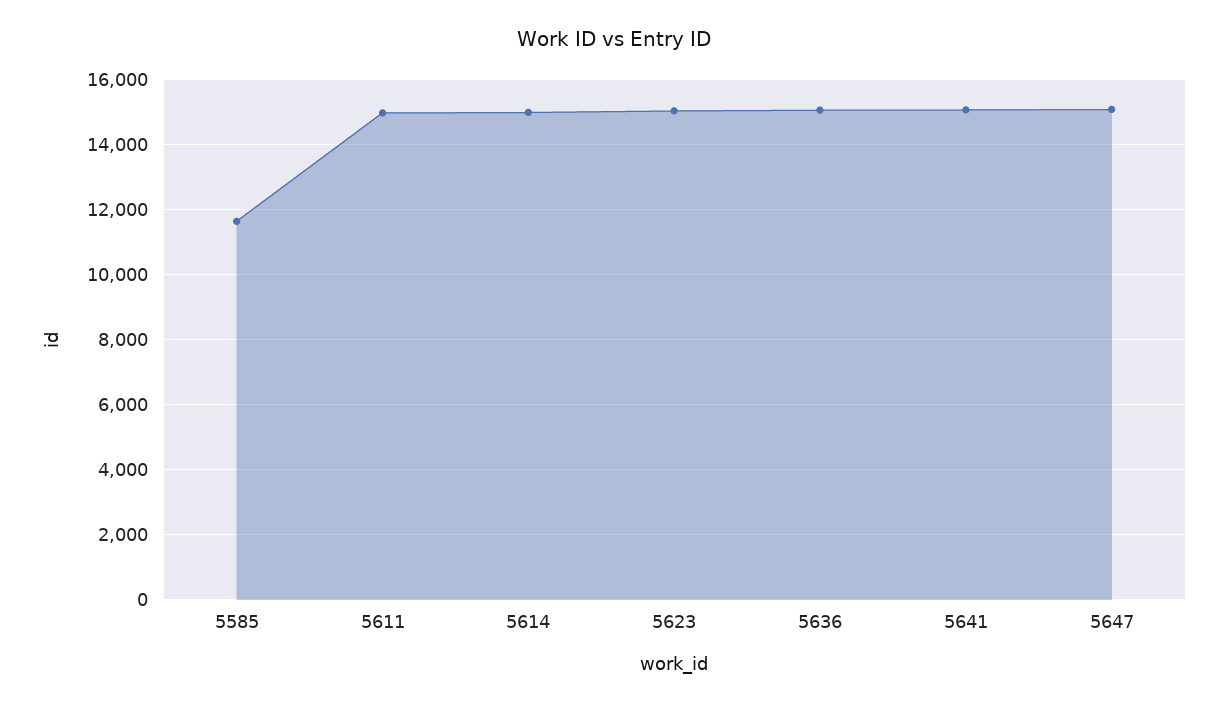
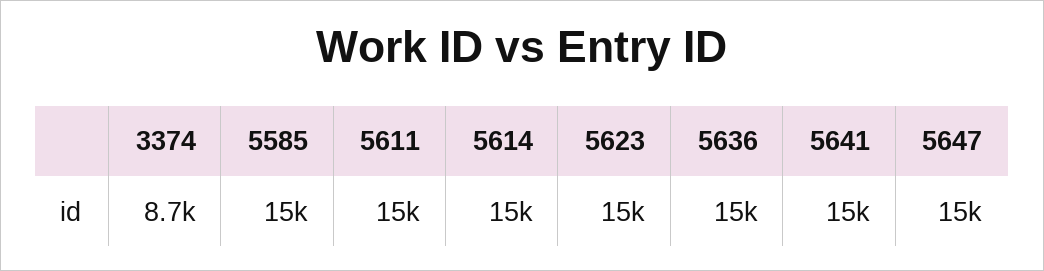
  {
-   "5585": 11600,
+   "5585": 15000,
    "5611": 15000,
    "5614": 15000,
    "5623": 15000,
    "5636": 15000,
    "5641": 15000,
-   "5647": 15000
+   "5647": 15000,
+   "3374": 8700
  }

